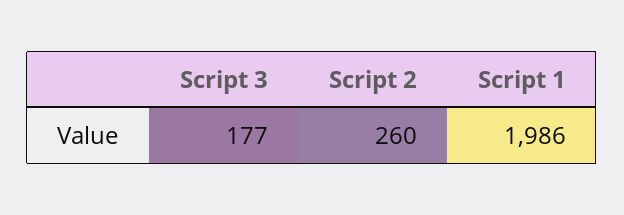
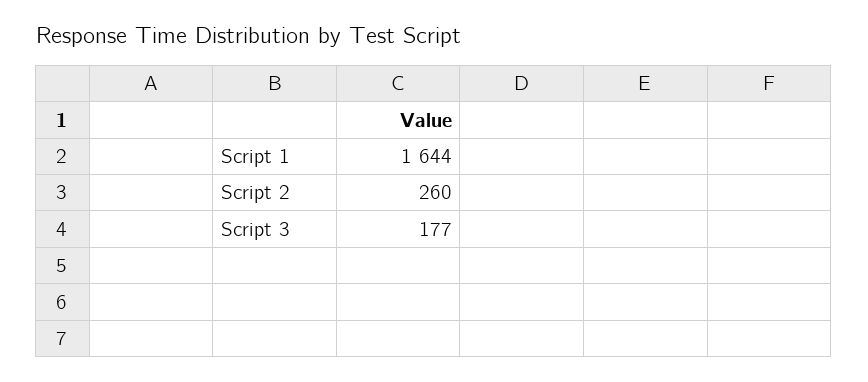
  {
    "Script 3": 177,
    "Script 2": 260,
-   "Script 1": 1986
+   "Script 1": 1644
  }

